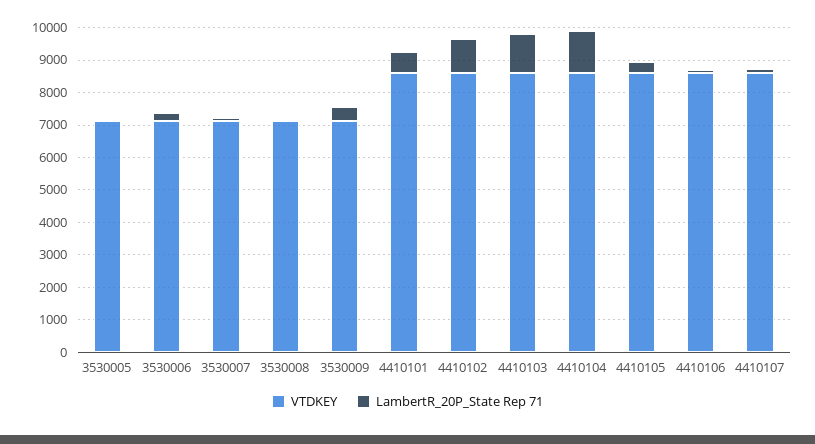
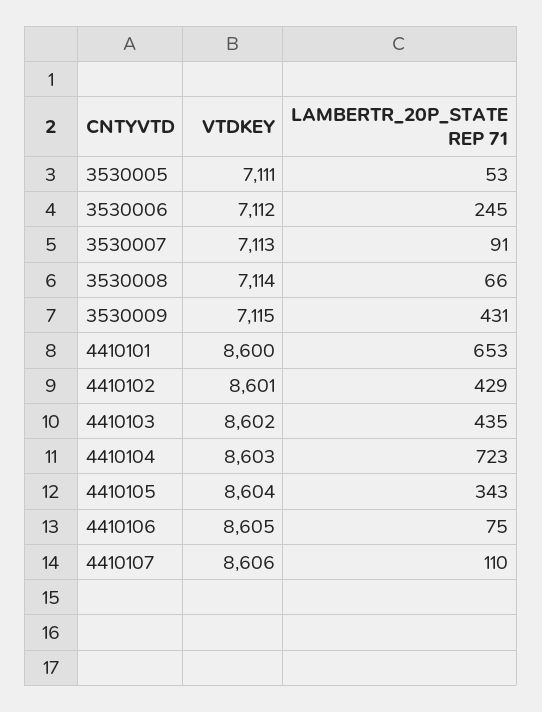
  {
    "VTDKEY": {
      "3530005": 7111,
      "3530006": 7112,
      "3530007": 7113,
      "3530008": 7114,
      "3530009": 7115,
      "4410101": 8600,
      "4410102": 8601,
      "4410103": 8602,
      "4410104": 8603,
      "4410105": 8604,
      "4410106": 8605,
      "4410107": 8606
    },
    "LambertR_20P_State Rep 71": {
      "3530005": 53,
      "3530006": 245,
      "3530007": 91,
      "3530008": 66,
      "3530009": 431,
      "4410101": 653,
-     "4410102": 1000,
+     "4410102": 429,
-     "4410103": 1250,
+     "4410103": 435,
-     "4410104": 1250,
+     "4410104": 723,
      "4410105": 343,
      "4410106": 75,
      "4410107": 110
    }
  }

